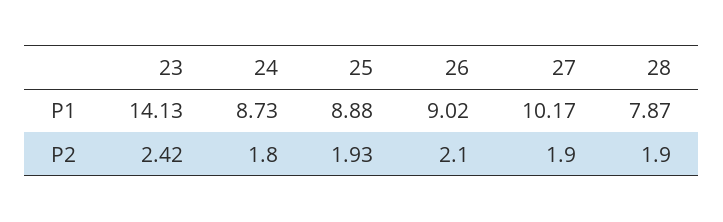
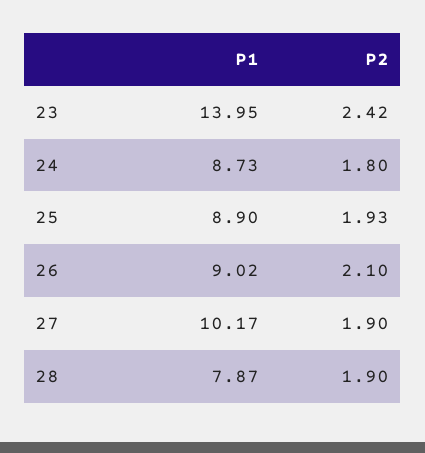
  {
    "23": {
-     "P1": 14.13,
+     "P1": 13.95,
      "P2": 2.42
    },
    "24": {
      "P1": 8.73,
      "P2": 1.8
    },
    "25": {
-     "P1": 8.88,
+     "P1": 8.9,
      "P2": 1.93
    },
    "26": {
      "P1": 9.02,
      "P2": 2.1
    },
    "27": {
      "P1": 10.17,
      "P2": 1.9
    },
    "28": {
      "P1": 7.87,
      "P2": 1.9
    }
  }

